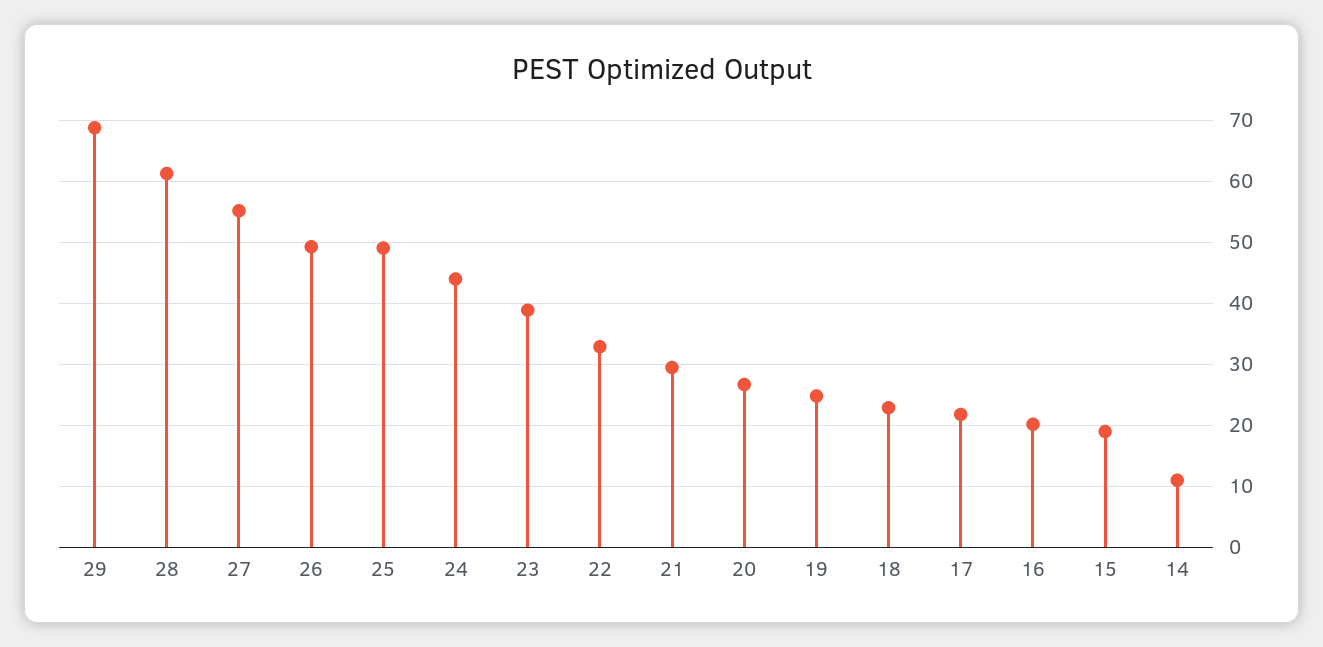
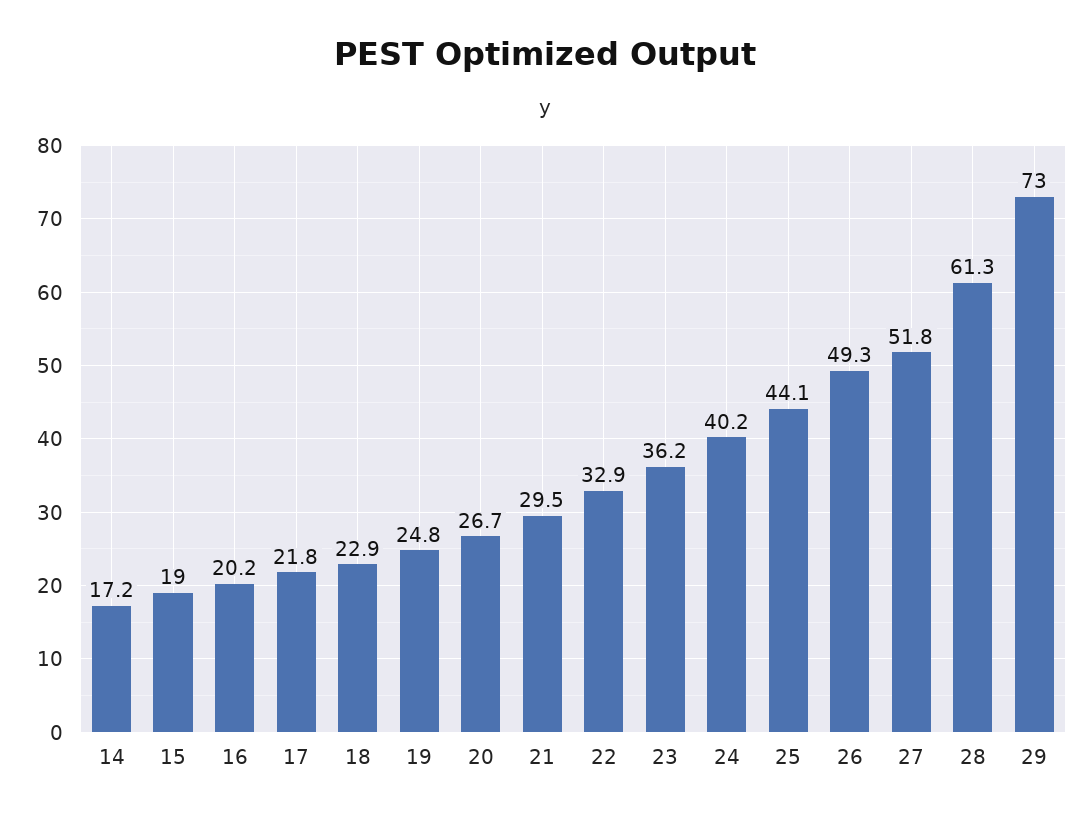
  {
-   "29": 69,
+   "29": 73,
    "28": 61.3,
-   "27": 55,
+   "27": 51.8,
    "26": 49.3,
-   "25": 49,
+   "25": 44.1,
-   "24": 44,
+   "24": 40.2,
-   "23": 39,
+   "23": 36.2,
    "22": 32.9,
    "21": 29.5,
    "20": 26.7,
    "19": 24.8,
    "18": 22.9,
    "17": 21.8,
    "16": 20.2,
    "15": 19,
-   "14": 11
+   "14": 17.2
  }

